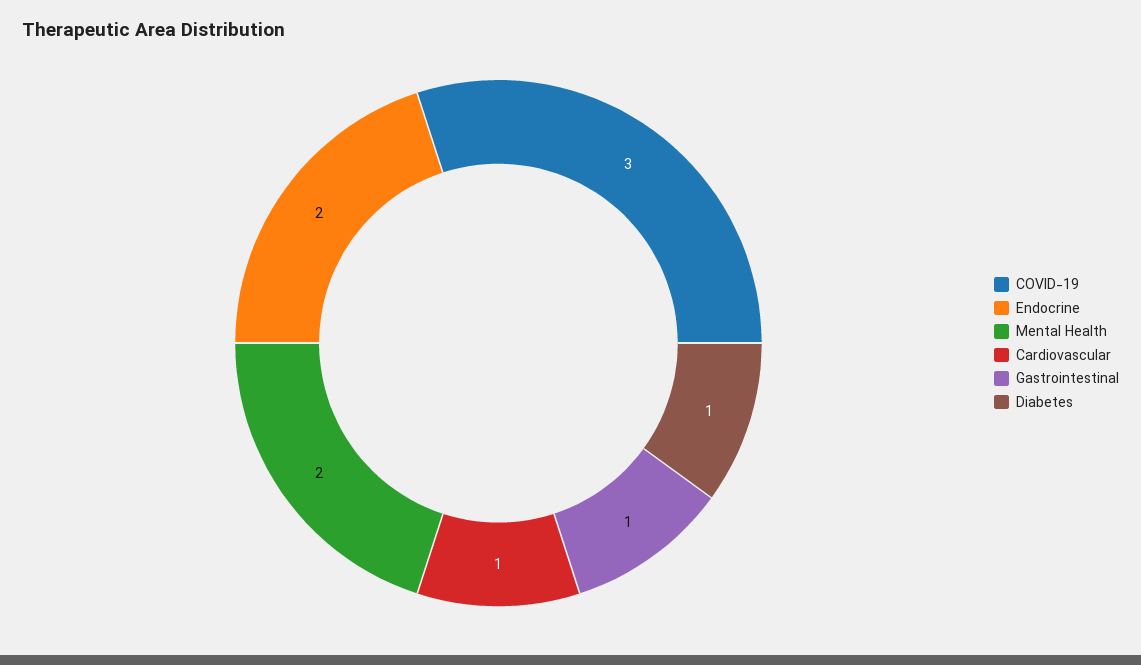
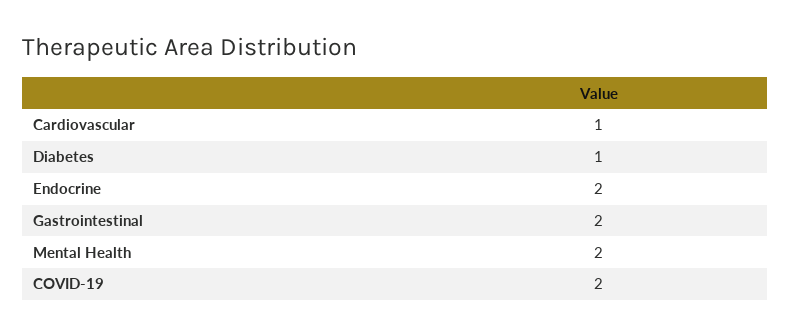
  {
-   "COVID-19": 3,
+   "COVID-19": 2,
    "Endocrine": 2,
    "Mental Health": 2,
    "Cardiovascular": 1,
-   "Gastrointestinal": 1,
+   "Gastrointestinal": 2,
    "Diabetes": 1
  }

